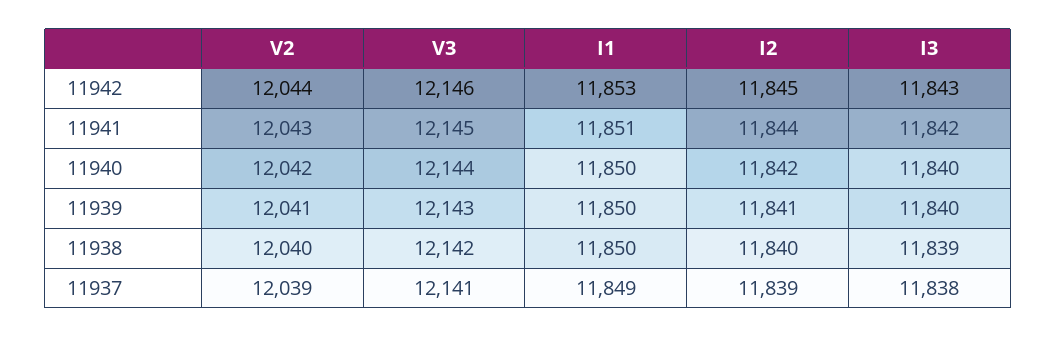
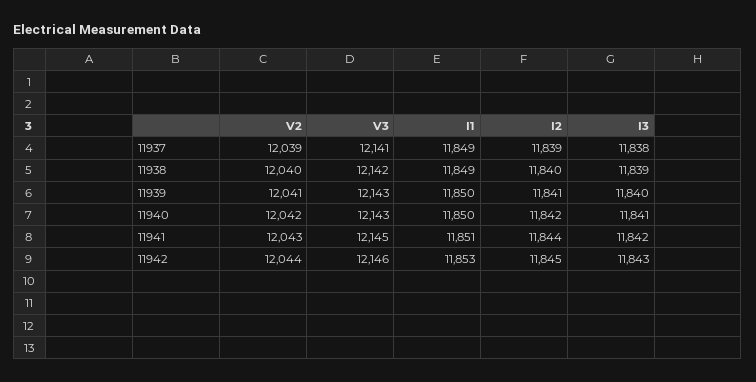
  {
    "V2": {
      "11942": 12044,
      "11941": 12043,
      "11940": 12042,
      "11939": 12041,
      "11938": 12040,
      "11937": 12039
    },
    "V3": {
      "11942": 12146,
      "11941": 12145,
-     "11940": 12144,
+     "11940": 12143,
      "11939": 12143,
      "11938": 12142,
      "11937": 12141
    },
    "I1": {
      "11942": 11853,
      "11941": 11851,
      "11940": 11850,
      "11939": 11850,
-     "11938": 11850,
+     "11938": 11849,
      "11937": 11849
    },
    "I2": {
      "11942": 11845,
      "11941": 11844,
      "11940": 11842,
      "11939": 11841,
      "11938": 11840,
      "11937": 11839
    },
    "I3": {
      "11942": 11843,
      "11941": 11842,
-     "11940": 11840,
+     "11940": 11841,
      "11939": 11840,
      "11938": 11839,
      "11937": 11838
    }
  }

